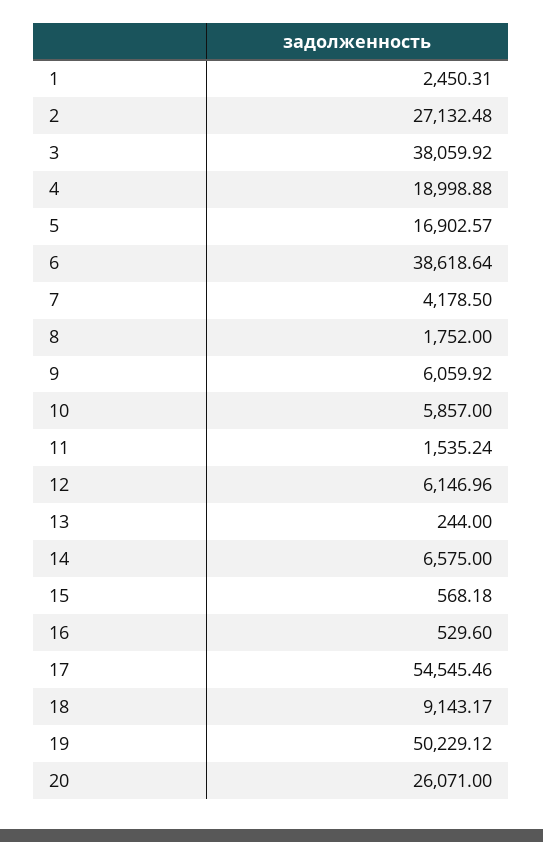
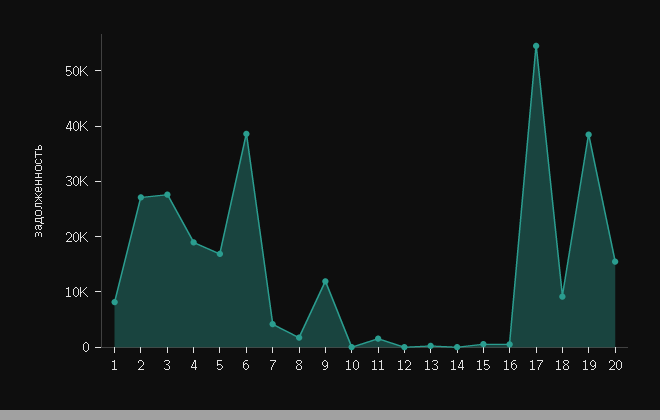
  {
-   "1": 2450.31,
+   "1": 8000,
    "2": 27132.48,
-   "3": 38059.92,
+   "3": 28000,
    "4": 18998.88,
    "5": 16902.57,
    "6": 38618.64,
    "7": 4178.5,
    "8": 1752,
-   "9": 6059.92,
+   "9": 12000,
-   "10": 5857,
+   "10": 0,
    "11": 1535.24,
-   "12": 6146.96,
+   "12": 0,
    "13": 244,
-   "14": 6575,
+   "14": 0,
    "15": 568.18,
    "16": 529.6,
    "17": 54545.46,
    "18": 9143.17,
-   "19": 50229.12,
+   "19": 38000,
-   "20": 26071
+   "20": 16000
  }

